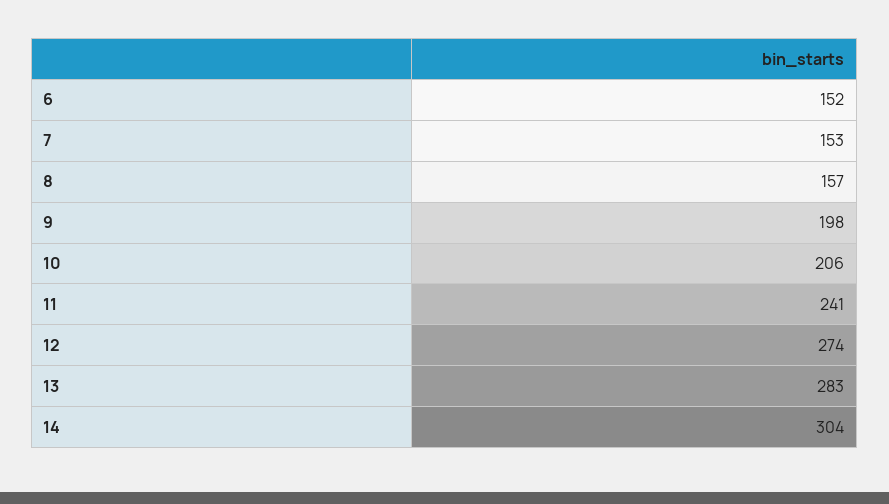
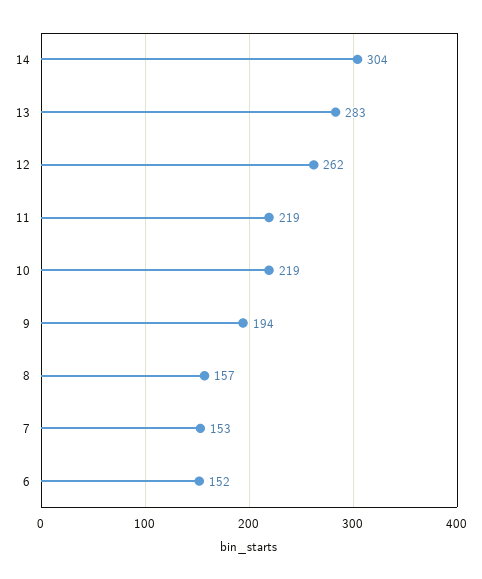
  {
    "6": 152,
    "7": 153,
    "8": 157,
-   "9": 198,
+   "9": 194,
-   "10": 206,
+   "10": 219,
-   "11": 241,
+   "11": 219,
-   "12": 274,
+   "12": 262,
    "13": 283,
    "14": 304
  }

